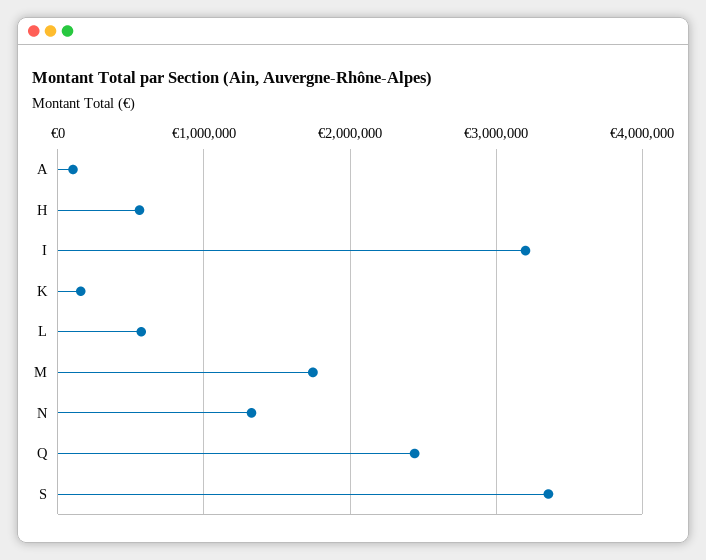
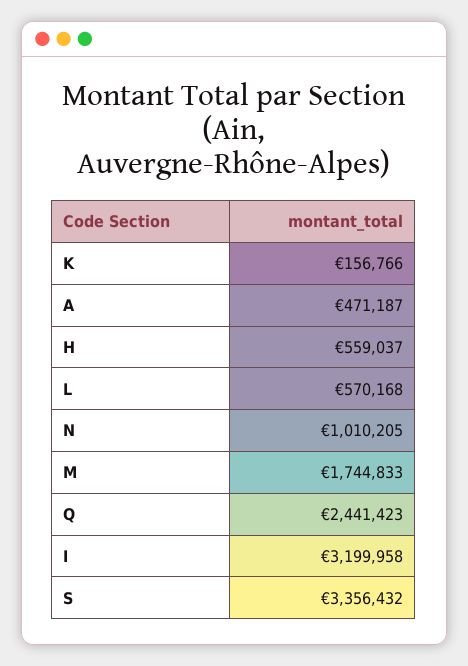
  {
-   "A": 100000,
+   "A": 471187,
    "H": 559037,
    "I": 3199958,
    "K": 156766,
    "L": 570168,
    "M": 1744833,
-   "N": 1300000,
+   "N": 1010205,
    "Q": 2441423,
    "S": 3356432
  }

